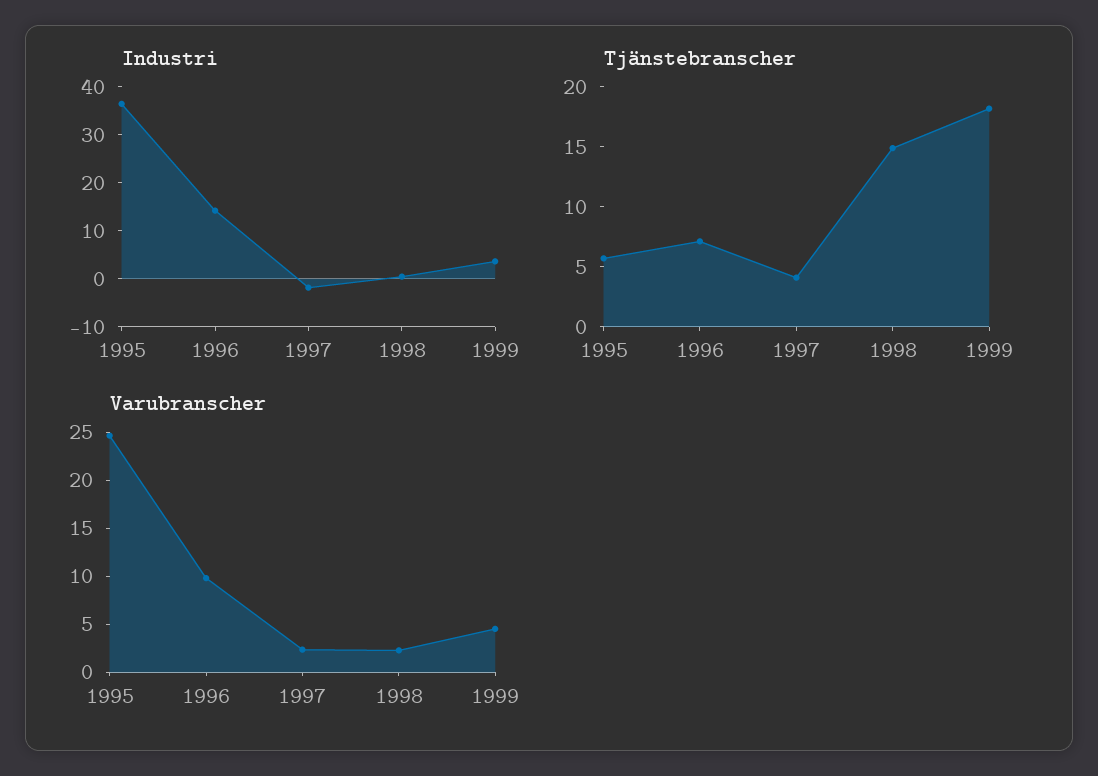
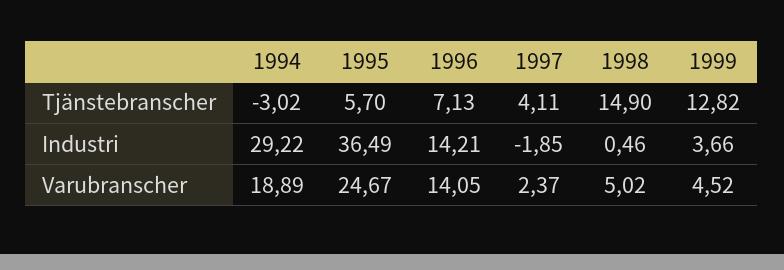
  {
    "Industri": {
      "1995": 36.49,
      "1996": 14.21,
      "1997": -1.85,
      "1998": 0.46,
-     "1999": 3.66
+     "1999": 3.66,
+     "1994": 29.22
    },
    "Tjänstebranscher": {
      "1995": 5.7,
      "1996": 7.13,
      "1997": 4.11,
      "1998": 14.9,
-     "1999": 18
+     "1999": 12.82,
+     "1994": -3.02
    },
    "Varubranscher": {
      "1995": 24.67,
-     "1996": 10,
+     "1996": 14.05,
      "1997": 2.37,
-     "1998": 2,
+     "1998": 5.02,
-     "1999": 4.52
+     "1999": 4.52,
+     "1994": 18.89
    }
  }

